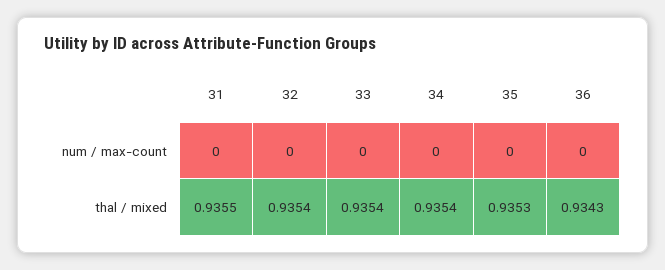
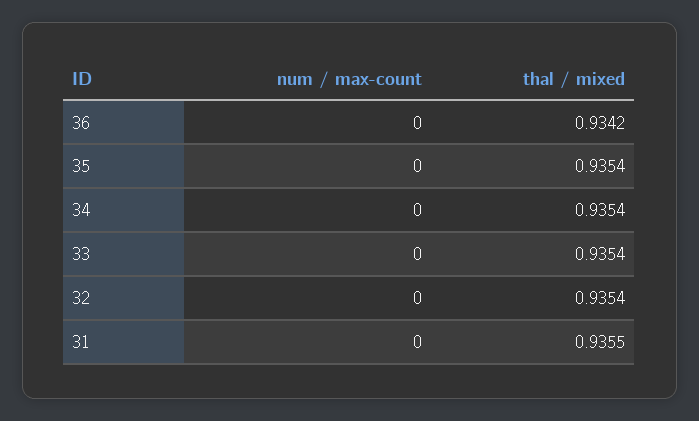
  {
    "31": {
      "num / max-count": 0,
      "thal / mixed": 0.9355
    },
    "32": {
      "num / max-count": 0,
      "thal / mixed": 0.9354
    },
    "33": {
      "num / max-count": 0,
      "thal / mixed": 0.9354
    },
    "34": {
      "num / max-count": 0,
      "thal / mixed": 0.9354
    },
    "35": {
      "num / max-count": 0,
-     "thal / mixed": 0.9353
+     "thal / mixed": 0.9354
    },
    "36": {
      "num / max-count": 0,
-     "thal / mixed": 0.9343
+     "thal / mixed": 0.9342
    }
  }

